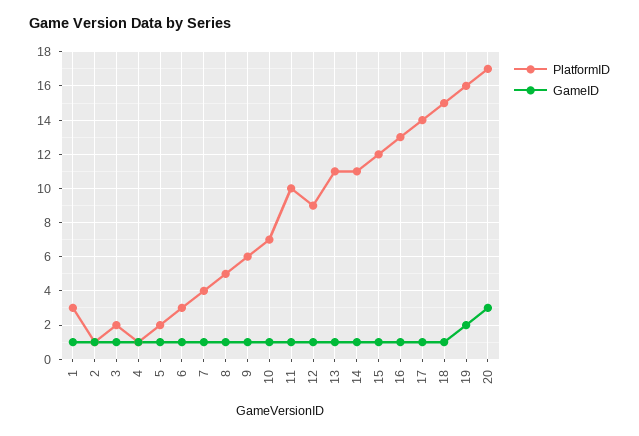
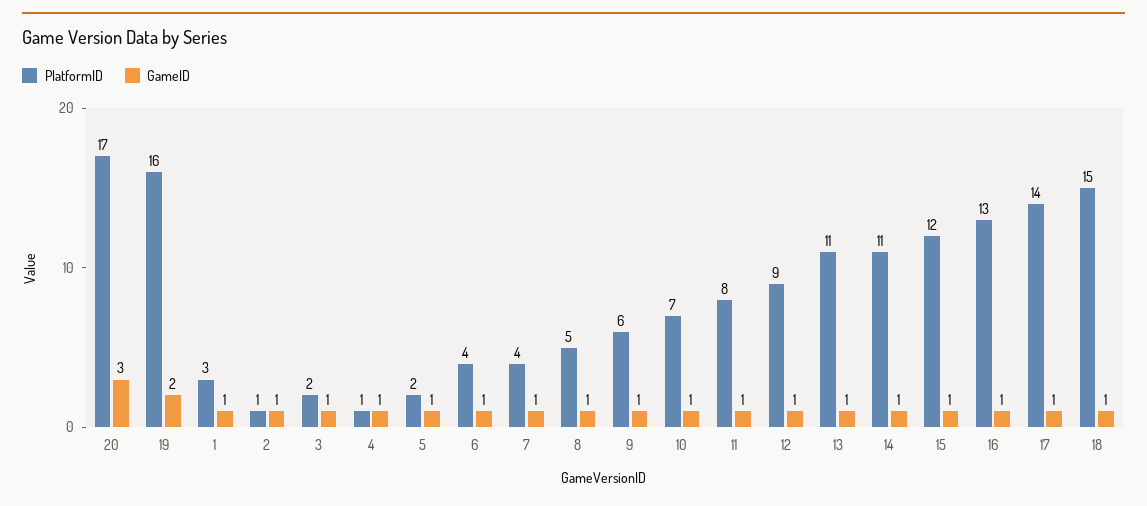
  {
    "PlatformID": {
      "1": 3,
      "2": 1,
      "3": 2,
      "4": 1,
      "5": 2,
-     "6": 3,
+     "6": 4,
      "7": 4,
      "8": 5,
      "9": 6,
      "10": 7,
-     "11": 10,
+     "11": 8,
      "12": 9,
      "13": 11,
      "14": 11,
      "15": 12,
      "16": 13,
      "17": 14,
      "18": 15,
      "19": 16,
      "20": 17
    },
    "GameID": {
      "1": 1,
      "2": 1,
      "3": 1,
      "4": 1,
      "5": 1,
      "6": 1,
      "7": 1,
      "8": 1,
      "9": 1,
      "10": 1,
      "11": 1,
      "12": 1,
      "13": 1,
      "14": 1,
      "15": 1,
      "16": 1,
      "17": 1,
      "18": 1,
      "19": 2,
      "20": 3
    }
  }

